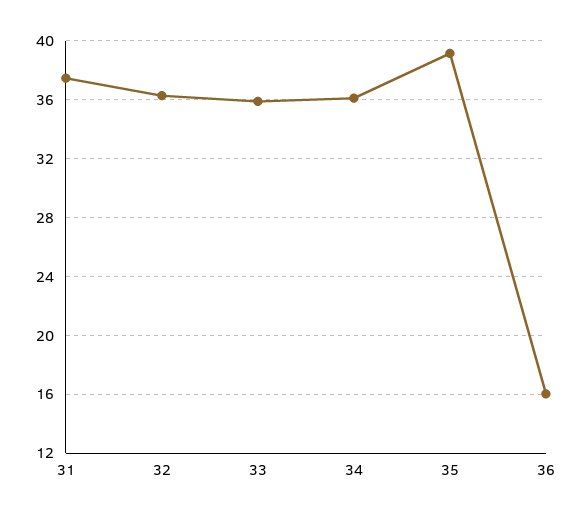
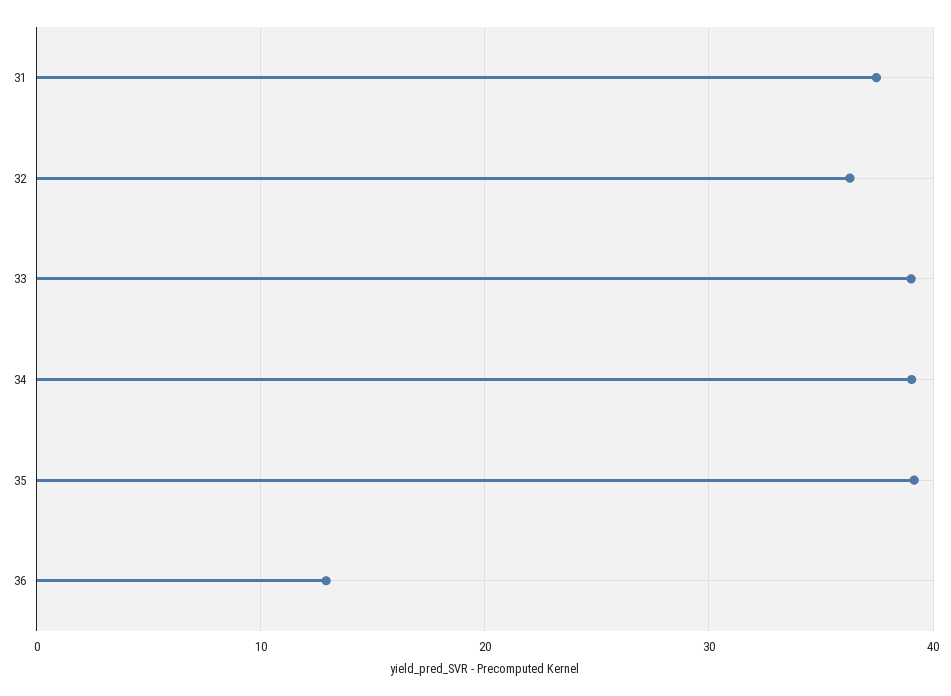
  {
    "31": 37.5,
    "32": 36.5,
-   "33": 36,
+   "33": 39,
-   "34": 36,
+   "34": 39,
    "35": 39,
-   "36": 16
+   "36": 13
  }

